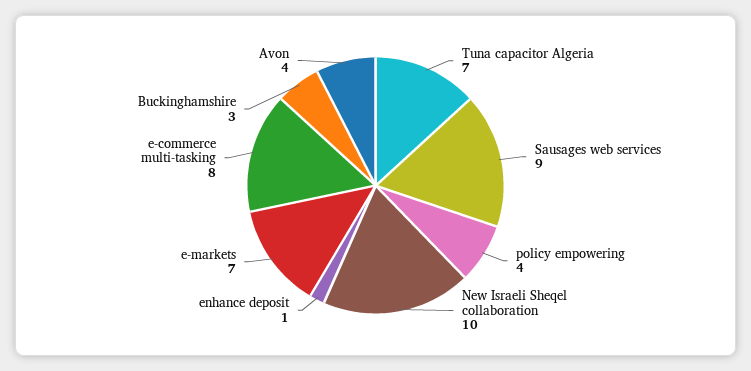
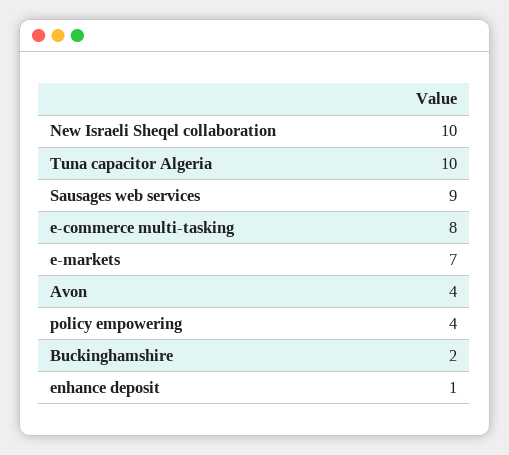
  {
-   "Tuna capacitor Algeria": 7,
+   "Tuna capacitor Algeria": 10,
    "Sausages web services": 9,
    "policy empowering": 4,
    "New Israeli Sheqel collaboration": 10,
    "enhance deposit": 1,
    "e-markets": 7,
    "e-commerce multi-tasking": 8,
-   "Buckinghamshire": 3,
+   "Buckinghamshire": 2,
    "Avon": 4
  }

